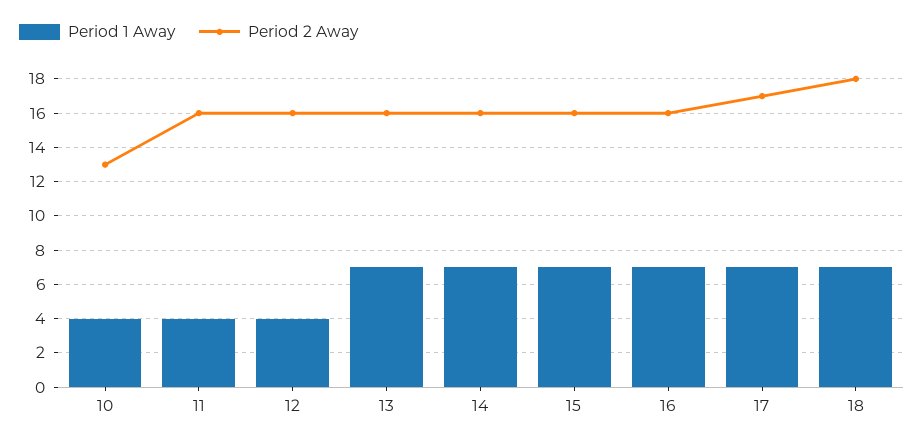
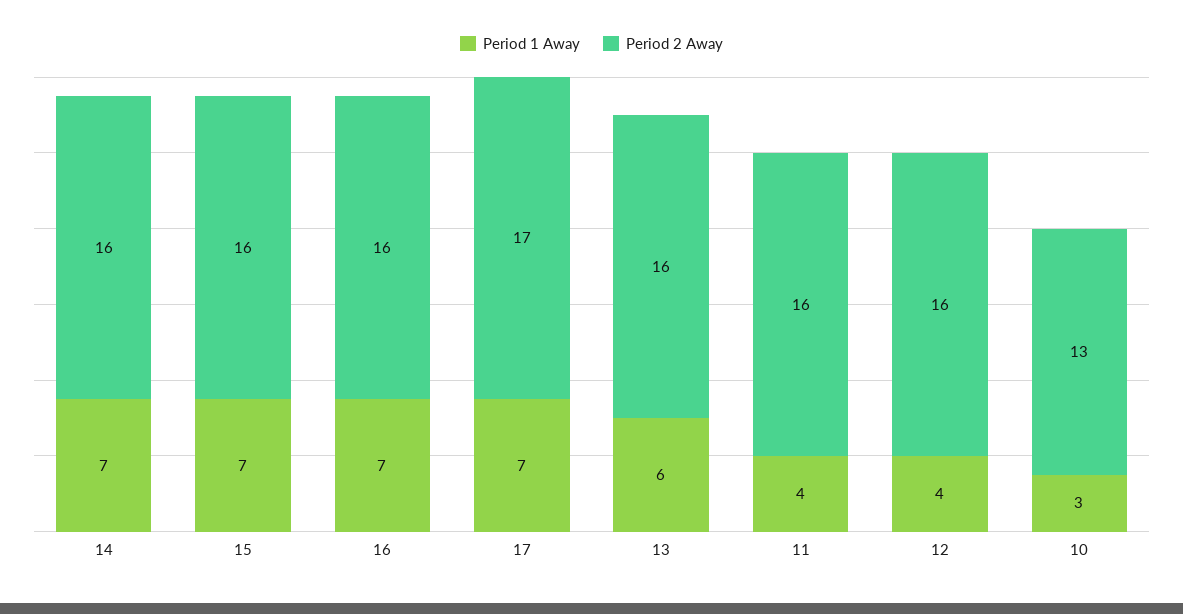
  {
    "Period 1 Away": {
-     "10": 4,
+     "10": 3,
      "11": 4,
      "12": 4,
-     "13": 7,
+     "13": 6,
      "14": 7,
      "15": 7,
      "16": 7,
-     "17": 7,
+     "17": 7
-     "18": 7
    },
    "Period 2 Away": {
      "10": 13,
      "11": 16,
      "12": 16,
      "13": 16,
      "14": 16,
      "15": 16,
      "16": 16,
-     "17": 17,
+     "17": 17
-     "18": 18
    }
  }

